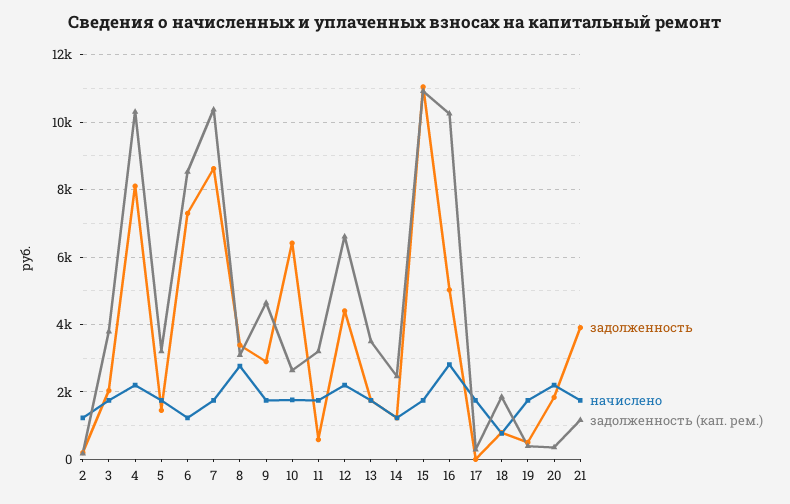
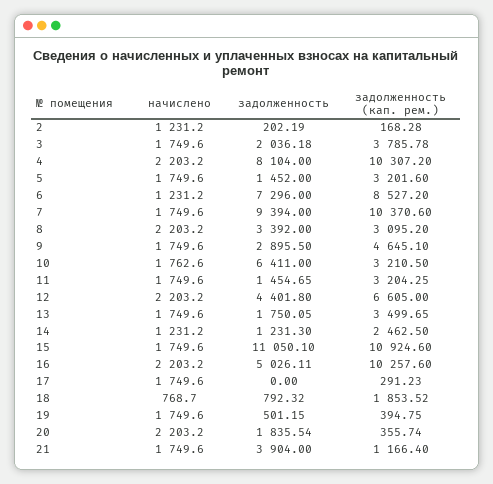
  {
    "задолженность": {
      "2": 202.19,
      "3": 2036.18,
      "4": 8104,
      "5": 1452,
      "6": 7296,
-     "7": 8600,
+     "7": 9394,
      "8": 3392,
      "9": 2895.5,
      "10": 6411,
-     "11": 600,
+     "11": 1454.65,
      "12": 4401.8,
      "13": 1750.05,
      "14": 1231.3,
      "15": 11050.1,
      "16": 5026.11,
      "17": 0,
      "18": 792.32,
      "19": 501.15,
      "20": 1835.54,
      "21": 3904
    },
    "начислено": {
      "2": 1231.2,
      "3": 1749.6,
      "4": 2203.2,
      "5": 1749.6,
      "6": 1231.2,
      "7": 1749.6,
-     "8": 2800,
+     "8": 2203.2,
      "9": 1749.6,
      "10": 1762.6,
      "11": 1749.6,
      "12": 2203.2,
      "13": 1749.6,
      "14": 1231.2,
      "15": 1749.6,
-     "16": 2800,
+     "16": 2203.2,
      "17": 1749.6,
      "18": 768.7,
      "19": 1749.6,
      "20": 2203.2,
      "21": 1749.6
    },
    "задолженность (кап. рем.)": {
      "2": 168.28,
      "3": 3785.78,
      "4": 10307.2,
      "5": 3201.6,
      "6": 8527.2,
      "7": 10370.6,
      "8": 3095.2,
      "9": 4645.1,
-     "10": 2600,
+     "10": 3210.5,
      "11": 3204.25,
      "12": 6605,
      "13": 3499.65,
      "14": 2462.5,
      "15": 10924.6,
      "16": 10257.6,
      "17": 291.23,
      "18": 1853.52,
      "19": 394.75,
      "20": 355.74,
      "21": 1166.4
    }
  }

